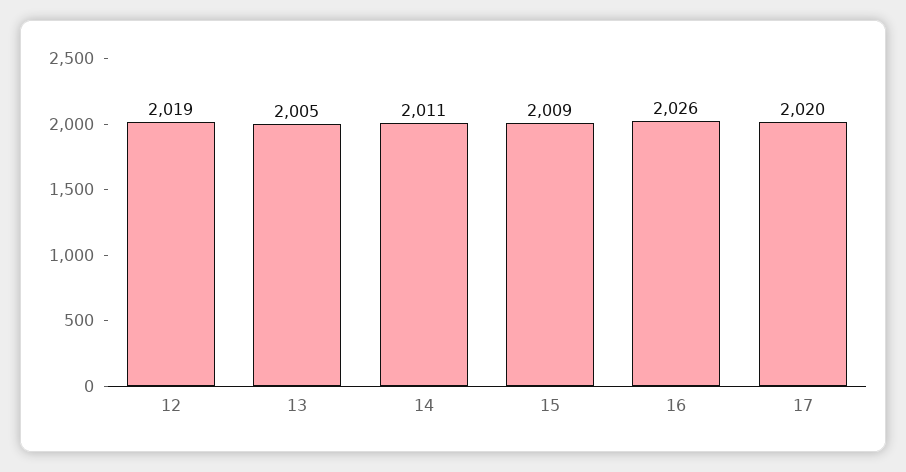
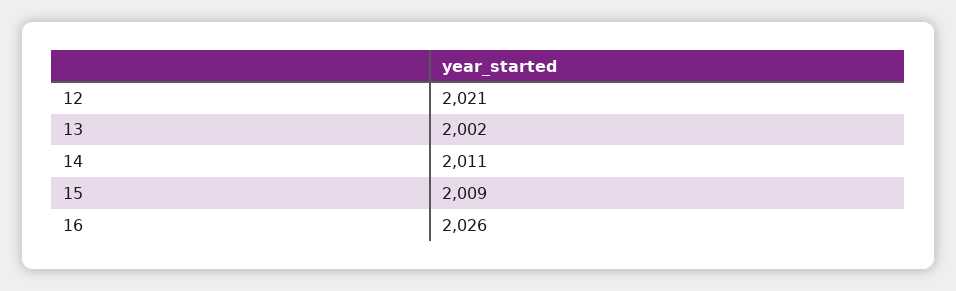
  {
-   "12": 2019,
+   "12": 2021,
-   "13": 2005,
+   "13": 2002,
    "14": 2011,
    "15": 2009,
-   "16": 2026,
+   "16": 2026
-   "17": 2020
  }

